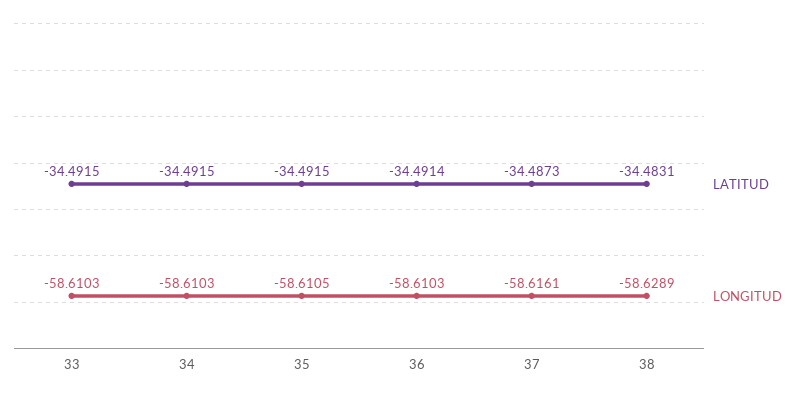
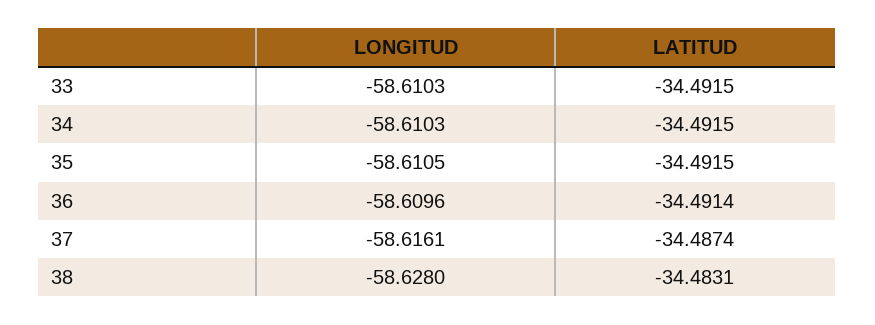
  {
    "LATITUD": {
      "33": -34.4915,
      "34": -34.4915,
      "35": -34.4915,
      "36": -34.4914,
-     "37": -34.4873,
+     "37": -34.4874,
      "38": -34.4831
    },
    "LONGITUD": {
      "33": -58.6103,
      "34": -58.6103,
      "35": -58.6105,
-     "36": -58.6103,
+     "36": -58.6096,
      "37": -58.6161,
-     "38": -58.6289
+     "38": -58.628
    }
  }

